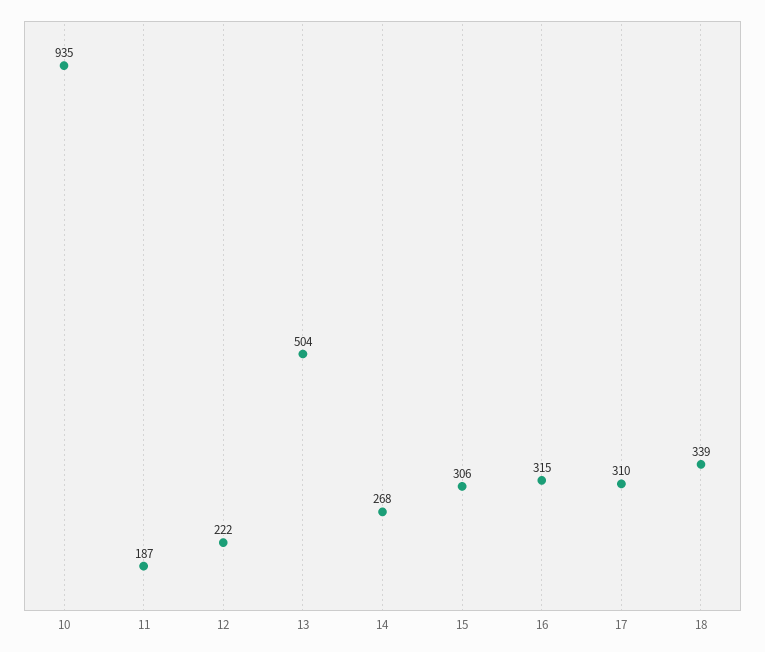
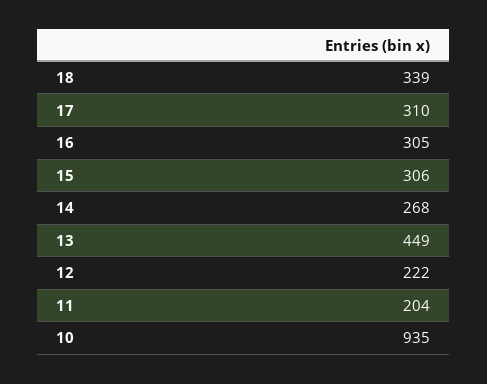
  {
    "10": 935,
-   "11": 187,
+   "11": 204,
    "12": 222,
-   "13": 504,
+   "13": 449,
    "14": 268,
    "15": 306,
-   "16": 315,
+   "16": 305,
    "17": 310,
    "18": 339
  }

